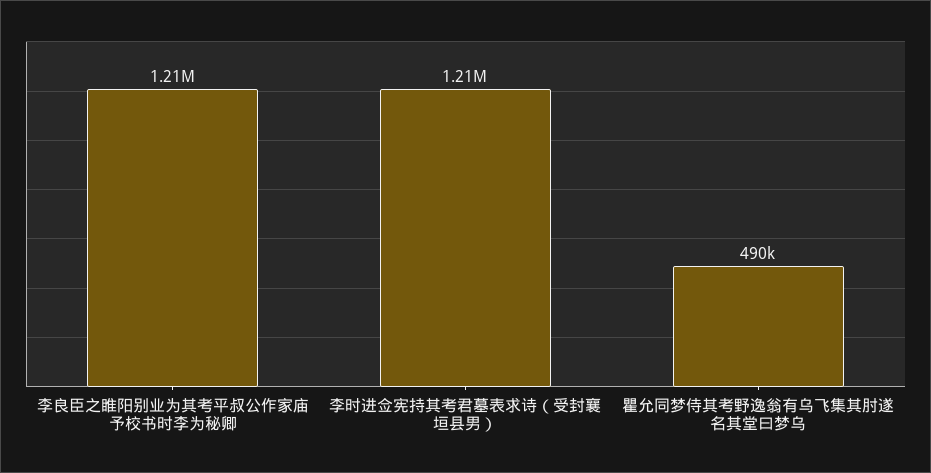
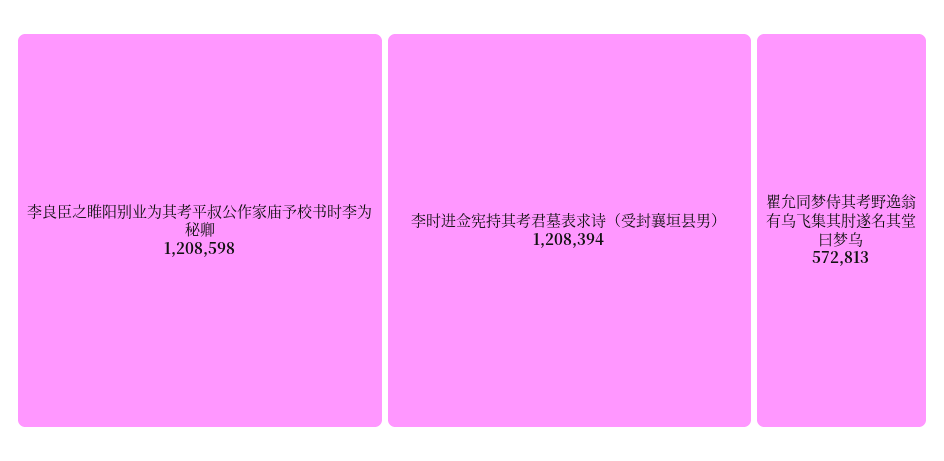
  {
    "李良臣之睢阳别业为其考平叔公作家庙予校书时李为秘卿": 1208598,
    "李时进佥宪持其考君墓表求诗（受封襄垣县男）": 1208394,
-   "瞿允同梦侍其考野逸翁有乌飞集其肘遂名其堂曰梦乌": 490000
+   "瞿允同梦侍其考野逸翁有乌飞集其肘遂名其堂曰梦乌": 572813
  }

